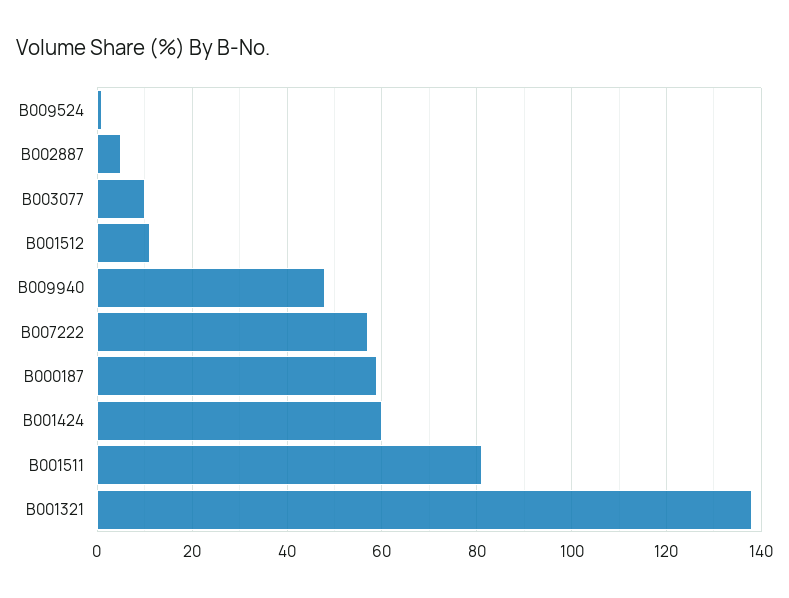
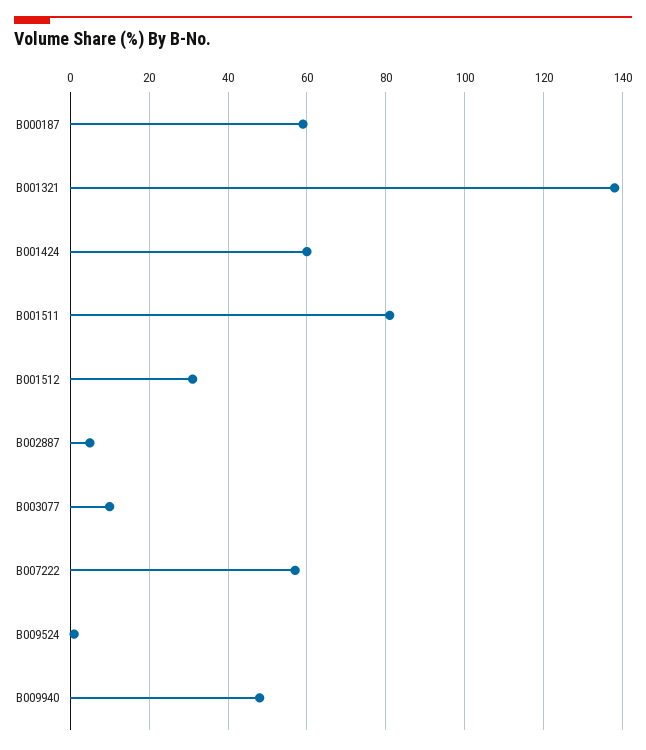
  {
    "B009524": 0,
    "B002887": 5,
    "B003077": 10,
-   "B001512": 10,
+   "B001512": 30,
    "B009940": 50,
    "B007222": 55,
    "B000187": 60,
    "B001424": 60,
    "B001511": 80,
    "B001321": 140
  }

